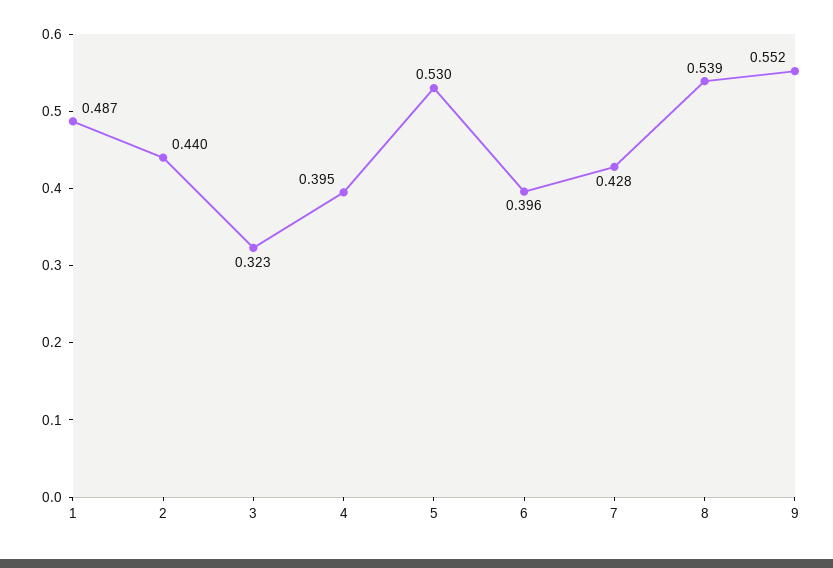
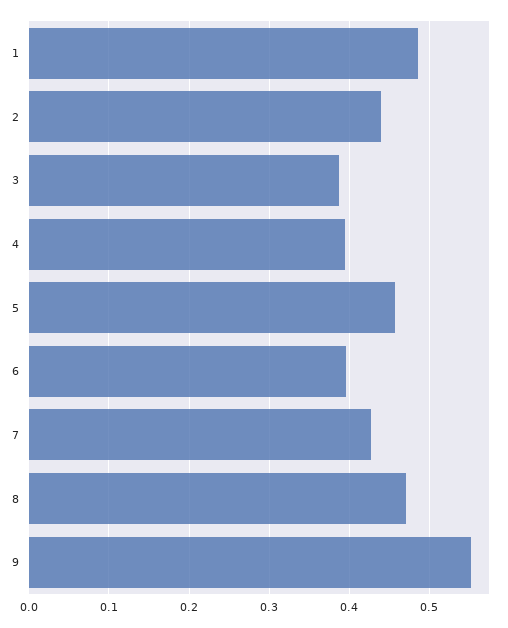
  {
    "1": 0.487,
    "2": 0.44,
-   "3": 0.323,
+   "3": 0.39,
    "4": 0.395,
-   "5": 0.53,
+   "5": 0.46,
    "6": 0.396,
    "7": 0.428,
-   "8": 0.539,
+   "8": 0.47,
    "9": 0.552
  }

